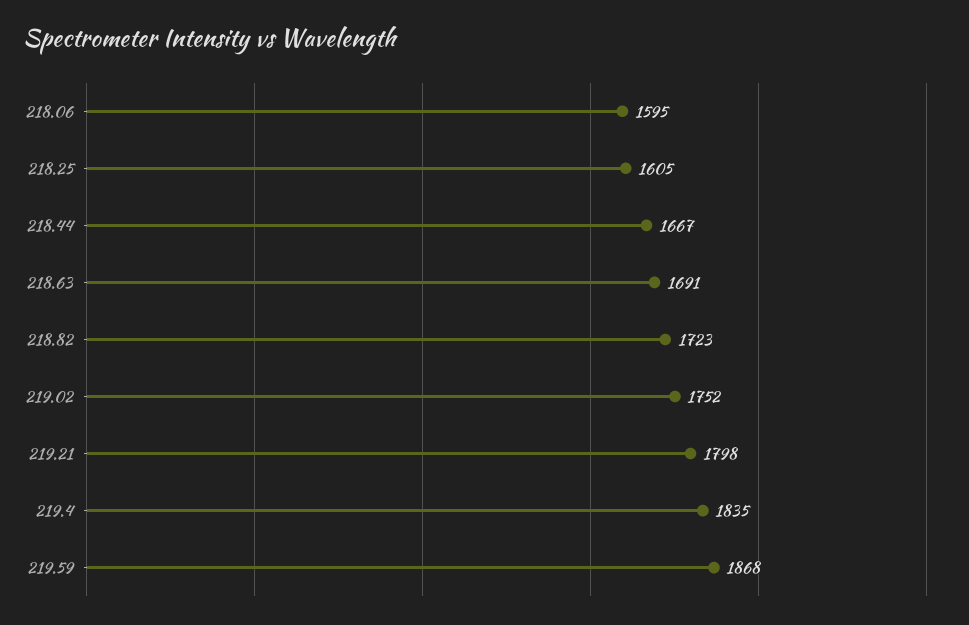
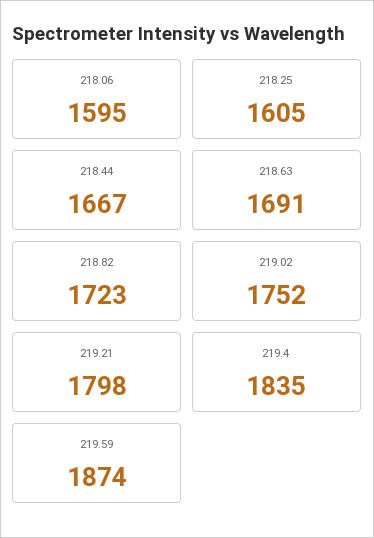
  {
    "218.06": 1595,
    "218.25": 1605,
    "218.44": 1667,
    "218.63": 1691,
    "218.82": 1723,
    "219.02": 1752,
    "219.21": 1798,
    "219.4": 1835,
-   "219.59": 1868
+   "219.59": 1874
  }

